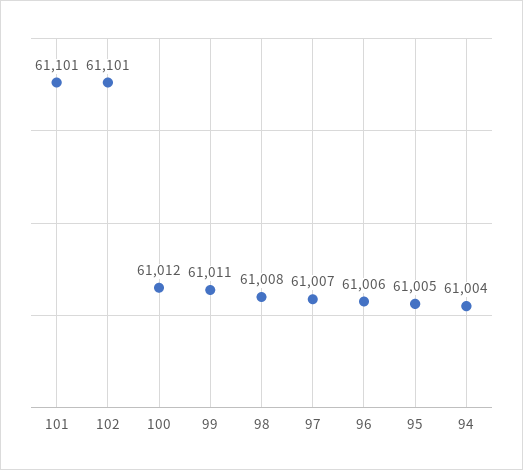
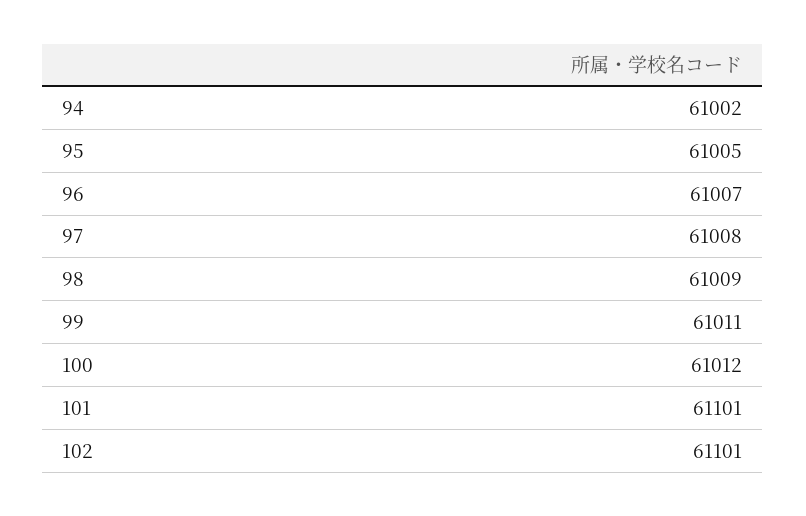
  {
    "101": 61101,
    "102": 61101,
    "100": 61012,
    "99": 61011,
-   "98": 61008,
+   "98": 61009,
-   "97": 61007,
+   "97": 61008,
-   "96": 61006,
+   "96": 61007,
    "95": 61005,
-   "94": 61004
+   "94": 61002
  }

